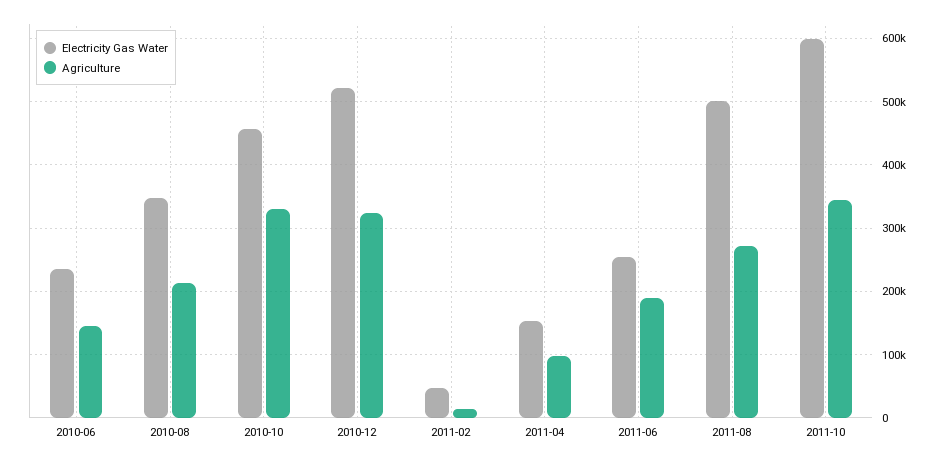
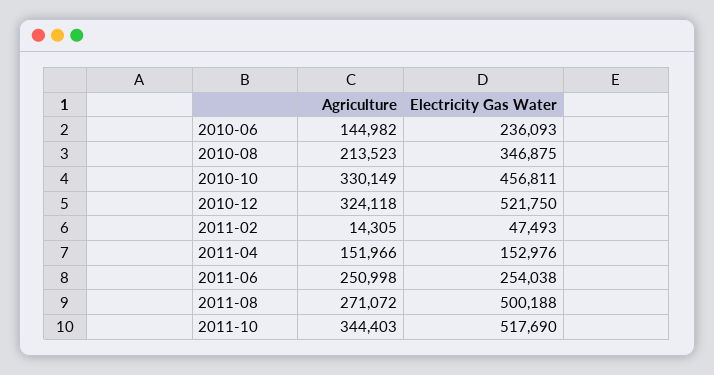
  {
    "Electricity Gas Water": {
      "2010-06": 236093,
      "2010-08": 346875,
      "2010-10": 456811,
      "2010-12": 521750,
      "2011-02": 47493,
      "2011-04": 152976,
      "2011-06": 254038,
      "2011-08": 500188,
-     "2011-10": 600000
+     "2011-10": 517690
    },
    "Agriculture": {
      "2010-06": 144982,
      "2010-08": 213523,
      "2010-10": 330149,
      "2010-12": 324118,
      "2011-02": 14305,
-     "2011-04": 100000,
+     "2011-04": 151966,
-     "2011-06": 190000,
+     "2011-06": 250998,
      "2011-08": 271072,
      "2011-10": 344403
    }
  }

